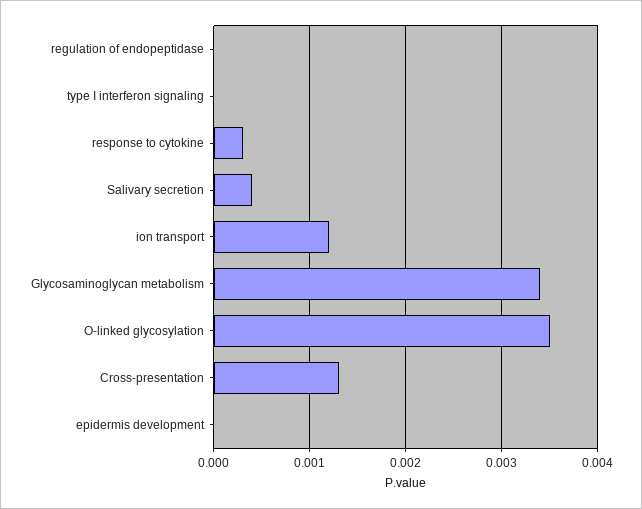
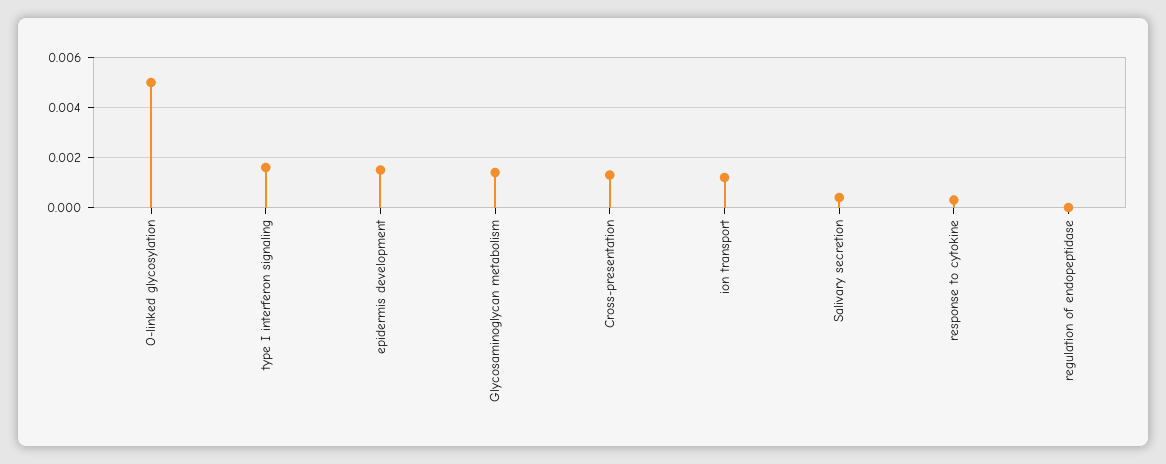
  {
    "regulation of endopeptidase": 0,
-   "type I interferon signaling": 0,
+   "type I interferon signaling": 0.0015,
    "response to cytokine": 0.0003,
    "Salivary secretion": 0.0004,
    "ion transport": 0.0012,
-   "Glycosaminoglycan metabolism": 0.0034,
+   "Glycosaminoglycan metabolism": 0.0015,
-   "O-linked glycosylation": 0.0035,
+   "O-linked glycosylation": 0.005,
    "Cross-presentation": 0.0013,
-   "epidermis development": 0
+   "epidermis development": 0.0015
  }

